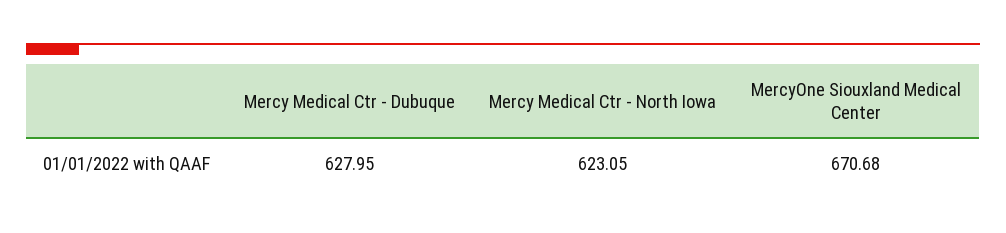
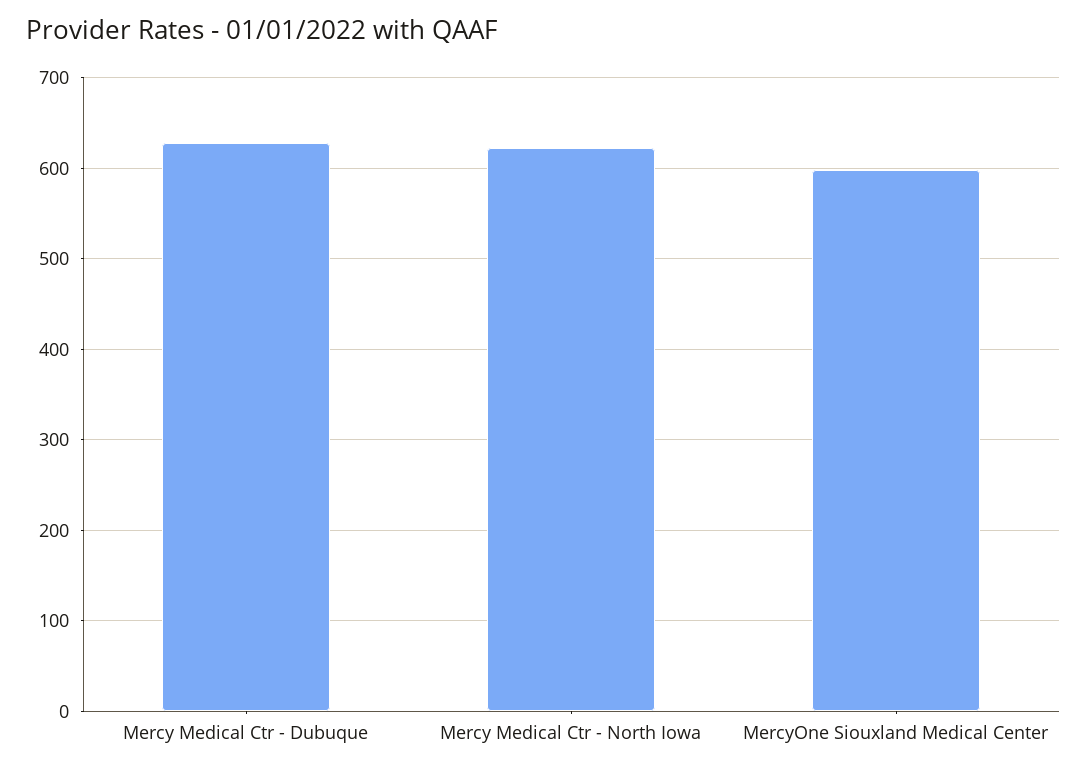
  {
    "Mercy Medical Ctr - Dubuque": 627.95,
    "Mercy Medical Ctr - North Iowa": 623.05,
-   "MercyOne Siouxland Medical Center": 670.68
+   "MercyOne Siouxland Medical Center": 600
  }

